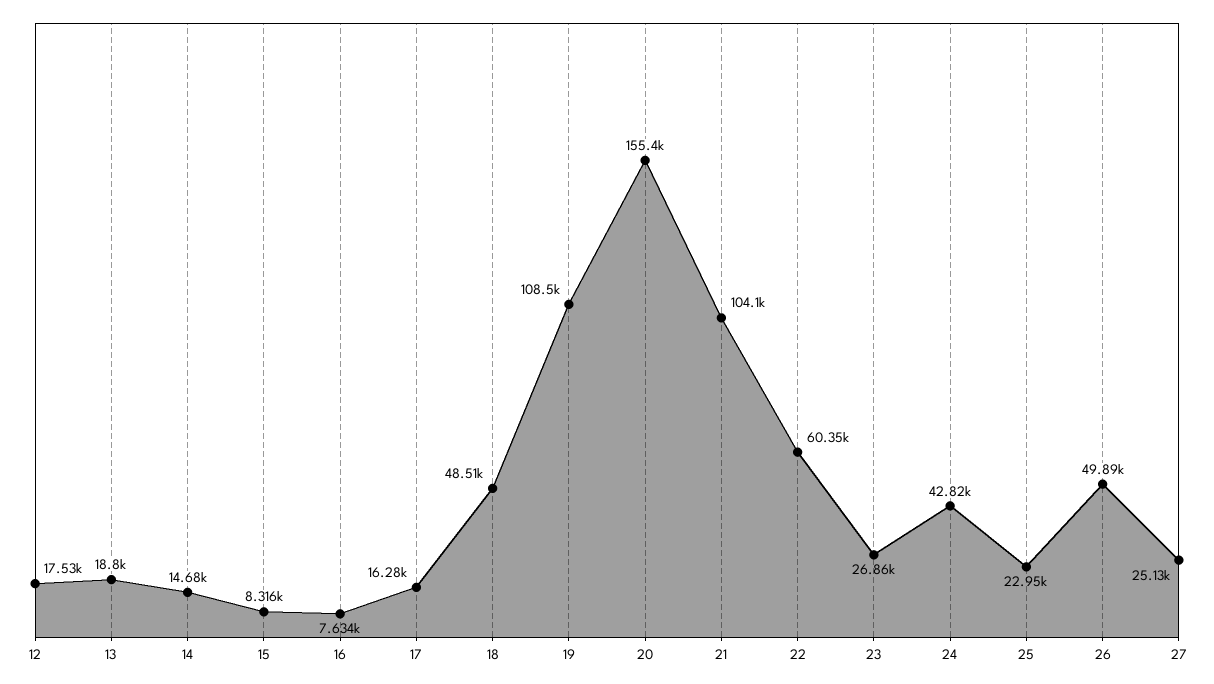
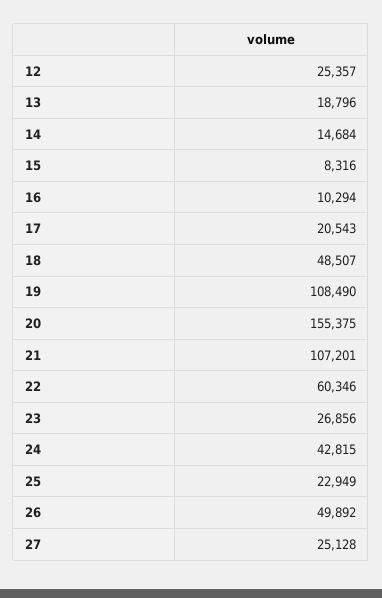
  {
-   "12": 17530,
+   "12": 25357,
    "13": 18796,
    "14": 14684,
    "15": 8316,
-   "16": 7634,
+   "16": 10294,
-   "17": 16280,
+   "17": 20543,
    "18": 48507,
    "19": 108490,
    "20": 155375,
-   "21": 104100,
+   "21": 107201,
    "22": 60346,
    "23": 26856,
    "24": 42815,
    "25": 22949,
    "26": 49892,
    "27": 25128
  }

